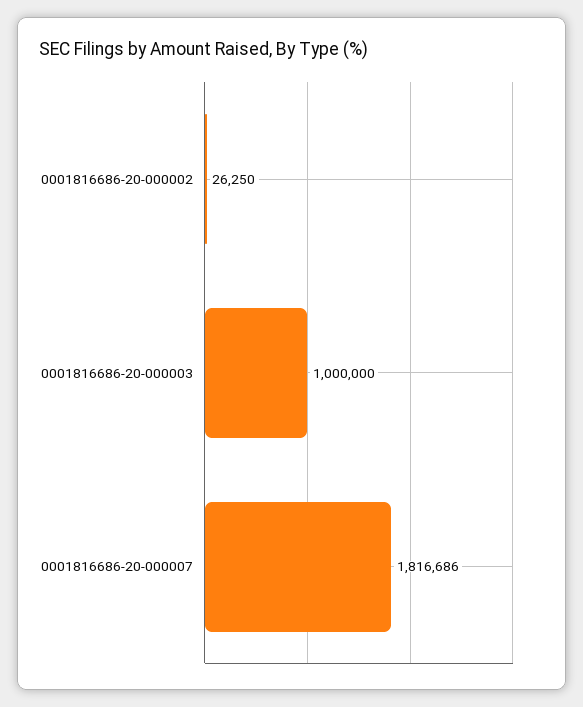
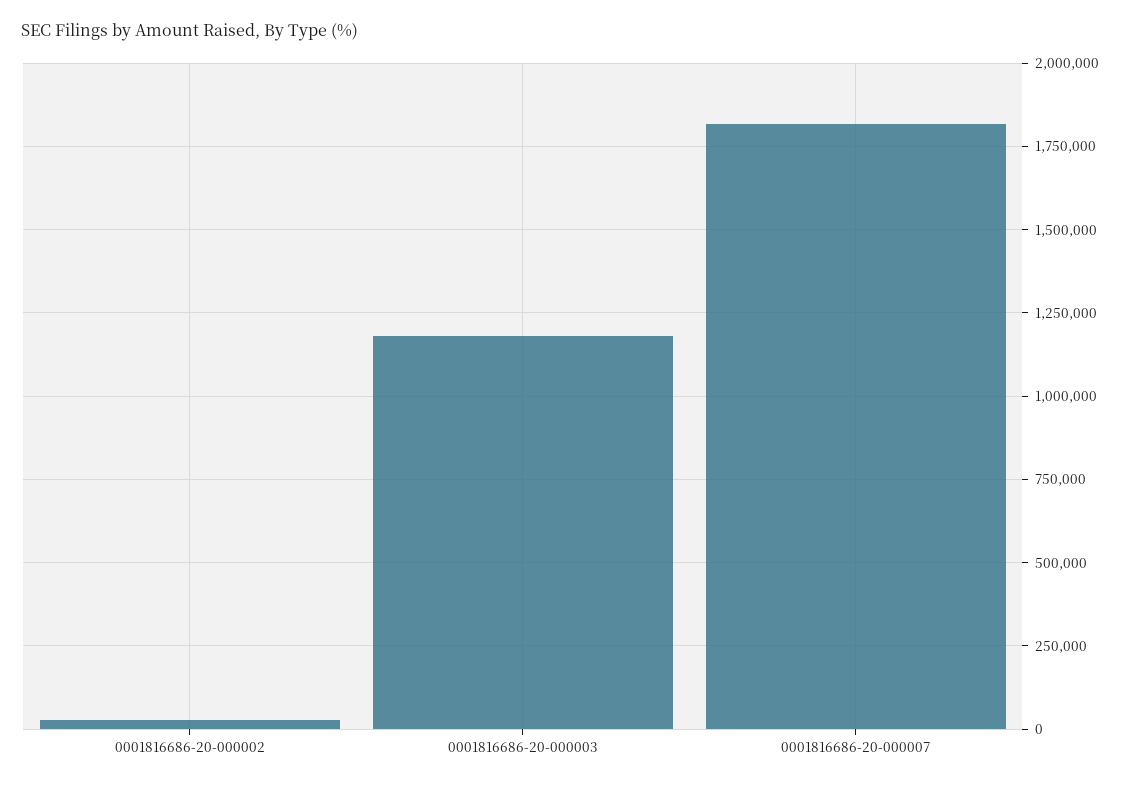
  {
    "0001816686-20-000002": 26250,
-   "0001816686-20-000003": 1000000,
+   "0001816686-20-000003": 1175000,
    "0001816686-20-000007": 1816686
  }

